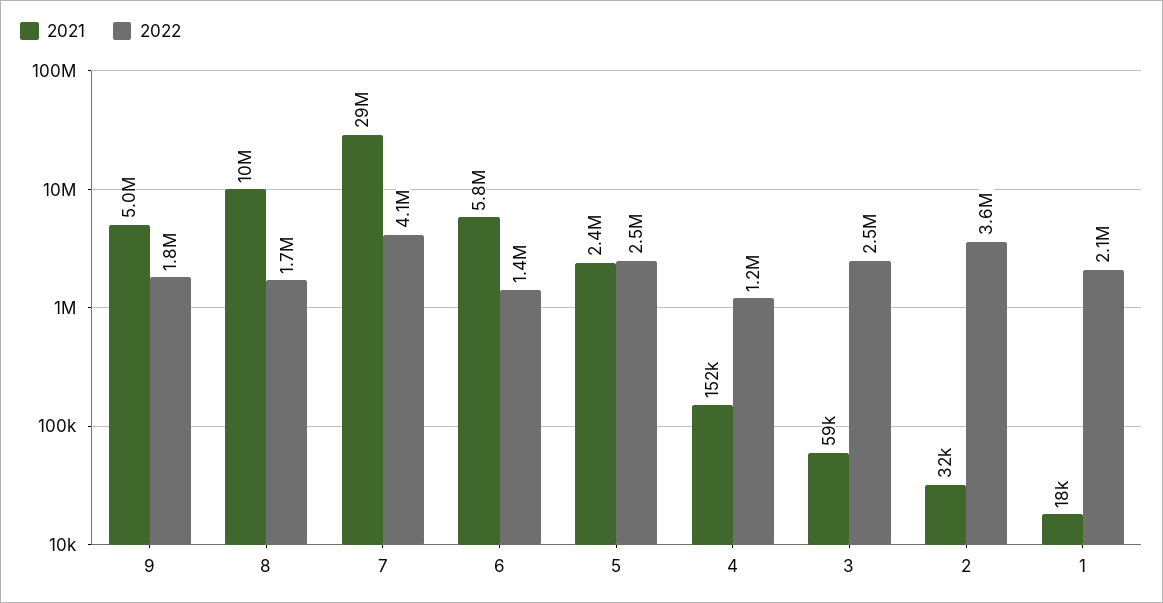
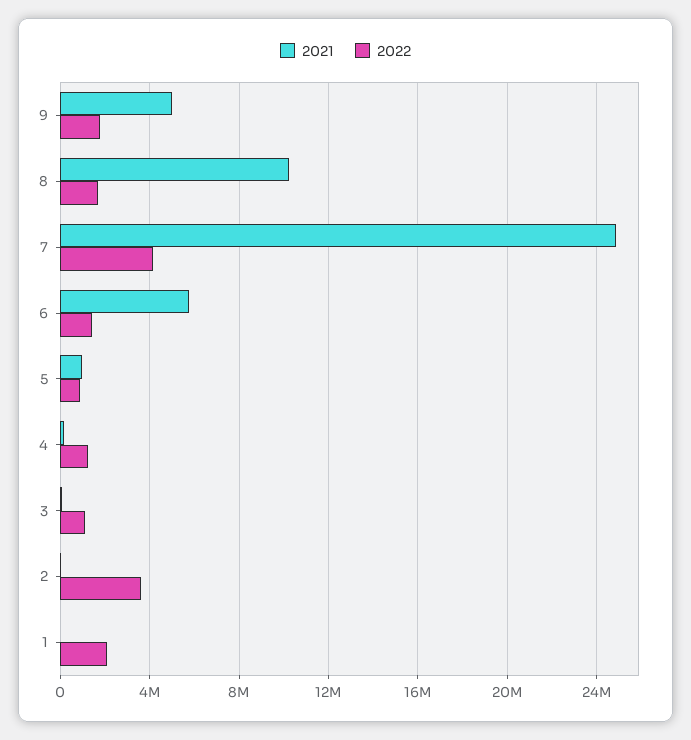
  {
    "2021": {
      "9": 5000000,
      "8": 10000000,
-     "7": 29000000,
+     "7": 25000000,
      "6": 5800000,
-     "5": 2400000,
+     "5": 1000000,
      "4": 152000,
      "3": 59000,
      "2": 32000,
      "1": 18000
    },
    "2022": {
      "9": 1800000,
      "8": 1700000,
      "7": 4100000,
      "6": 1400000,
-     "5": 2500000,
+     "5": 1000000,
      "4": 1200000,
-     "3": 2500000,
+     "3": 1000000,
      "2": 3600000,
      "1": 2100000
    }
  }

